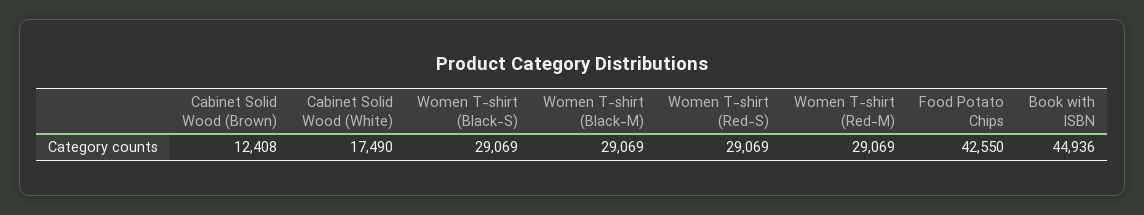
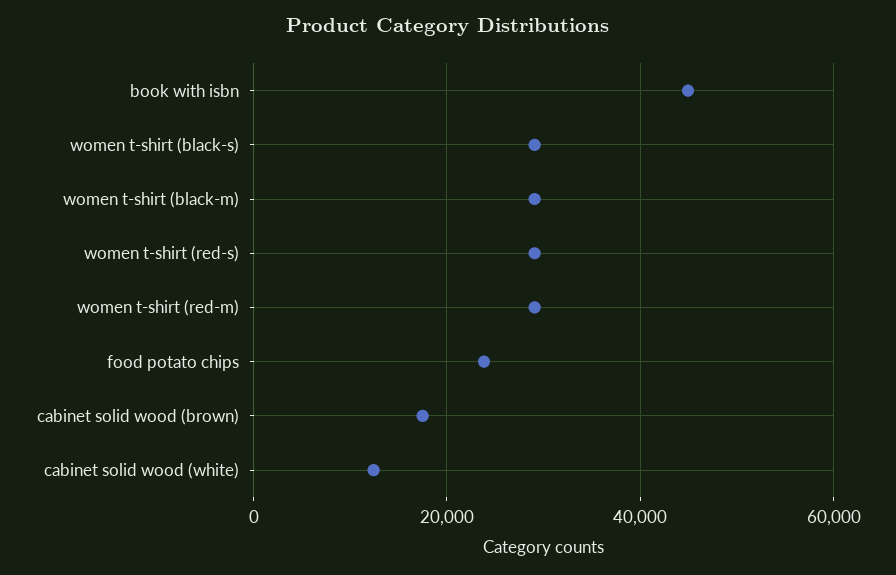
  {
-   "Cabinet Solid Wood (Brown)": 12408,
+   "Cabinet Solid Wood (Brown)": 18000,
-   "Cabinet Solid Wood (White)": 17490,
+   "Cabinet Solid Wood (White)": 12000,
    "Women T-shirt (Black-S)": 29069,
    "Women T-shirt (Black-M)": 29069,
    "Women T-shirt (Red-S)": 29069,
    "Women T-shirt (Red-M)": 29069,
-   "Food Potato Chips": 42550,
+   "Food Potato Chips": 24000,
    "Book with ISBN": 44936
  }

